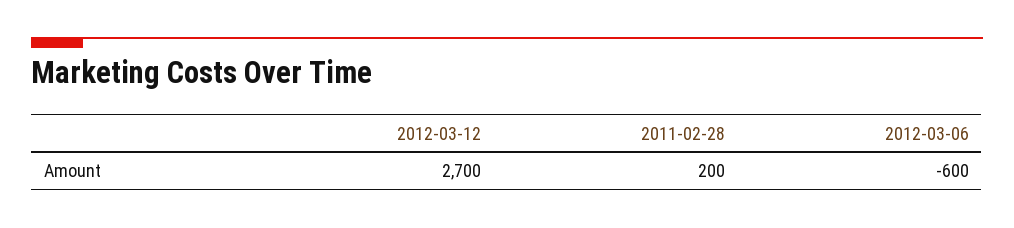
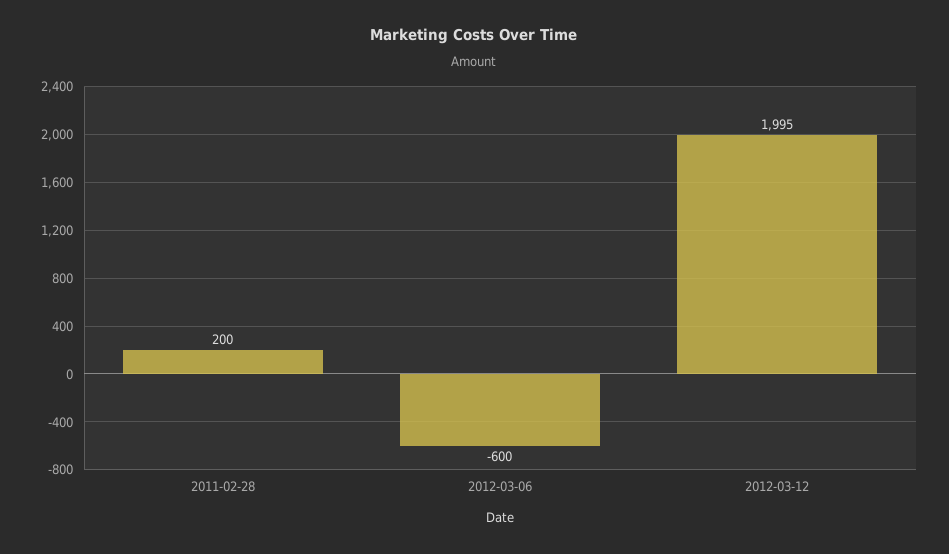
  {
-   "2012-03-12": 2700,
+   "2012-03-12": 1995,
    "2011-02-28": 200,
    "2012-03-06": -600
  }

